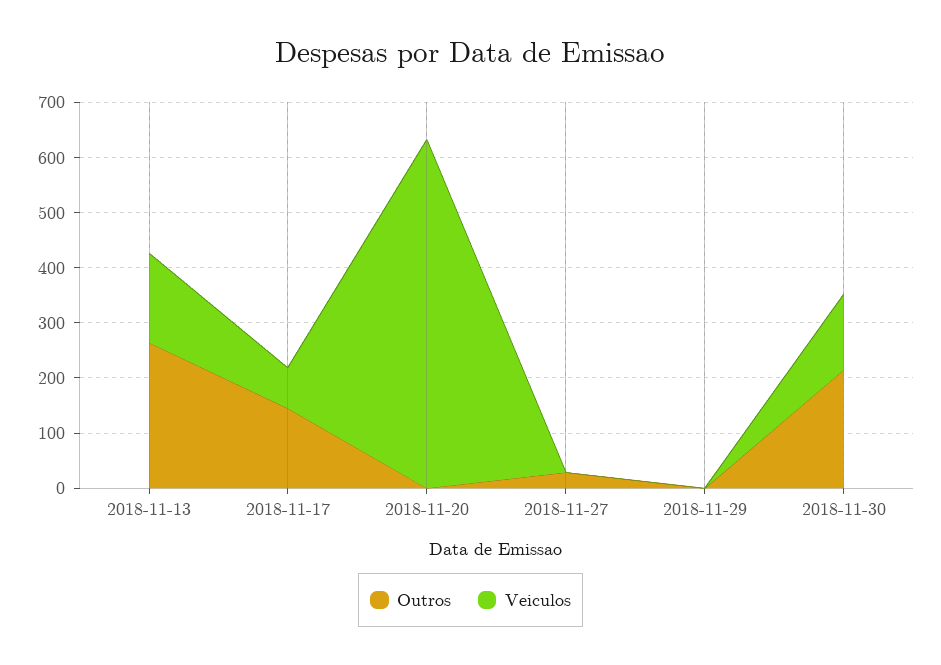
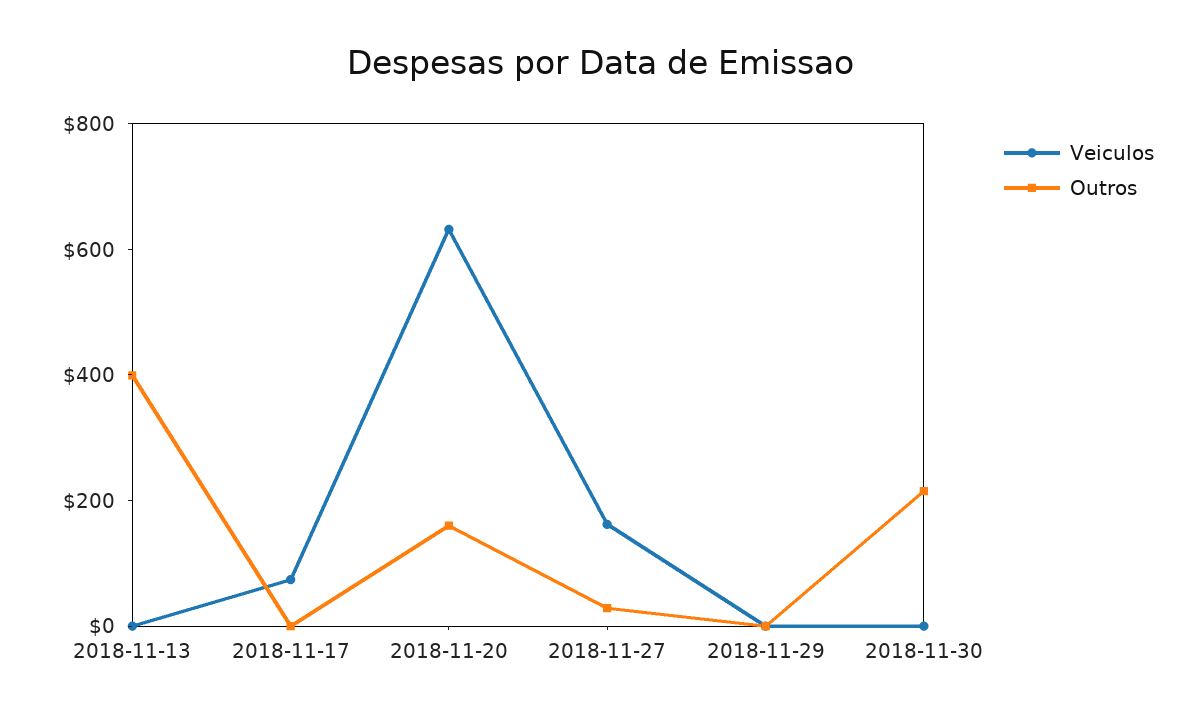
  {
    "Outros": {
-     "2018-11-13": 260,
+     "2018-11-13": 400,
-     "2018-11-17": 140,
+     "2018-11-17": 0,
-     "2018-11-20": 0,
+     "2018-11-20": 150,
      "2018-11-27": 20,
      "2018-11-29": 0,
      "2018-11-30": 220
    },
    "Veiculos": {
-     "2018-11-13": 160,
+     "2018-11-13": 0,
      "2018-11-17": 80,
      "2018-11-20": 640,
-     "2018-11-27": 0,
+     "2018-11-27": 150,
      "2018-11-29": 0,
-     "2018-11-30": 140
+     "2018-11-30": 0
    }
  }

